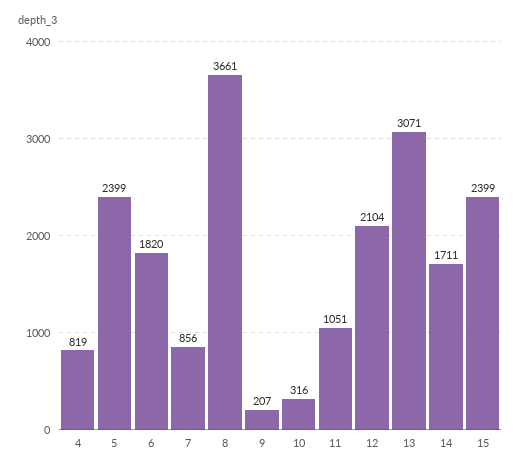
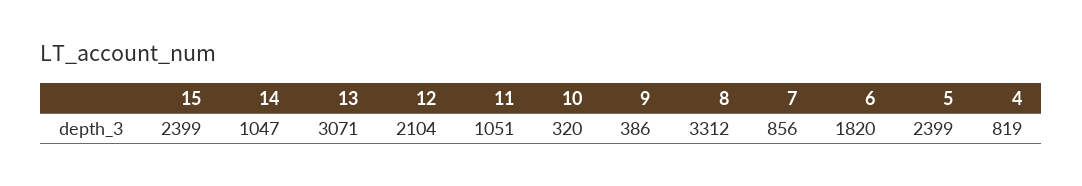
  {
    "4": 819,
    "5": 2399,
    "6": 1820,
    "7": 856,
-   "8": 3661,
+   "8": 3312,
-   "9": 207,
+   "9": 386,
-   "10": 316,
+   "10": 320,
    "11": 1051,
    "12": 2104,
    "13": 3071,
-   "14": 1711,
+   "14": 1047,
    "15": 2399
  }

